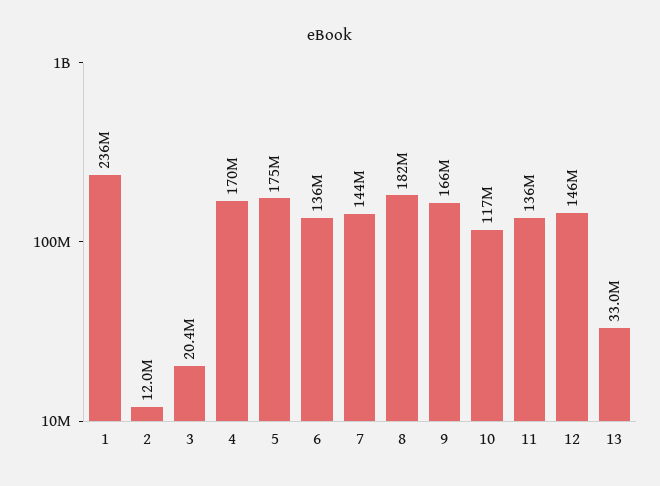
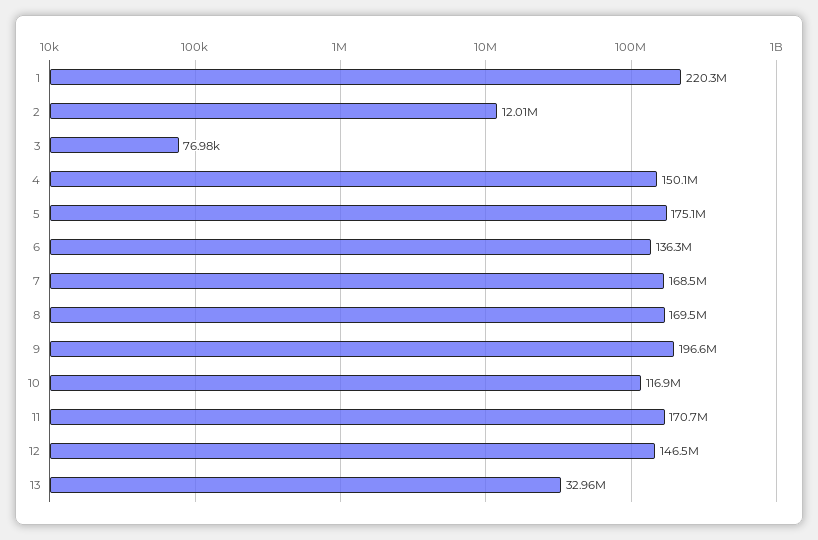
  {
-   "1": 236000000,
+   "1": 220300000,
    "2": 12010000,
-   "3": 20400000,
+   "3": 76980,
-   "4": 170000000,
+   "4": 150100000,
    "5": 175100000,
    "6": 136300000,
-   "7": 144000000,
+   "7": 168500000,
-   "8": 182000000,
+   "8": 169500000,
-   "9": 166000000,
+   "9": 196600000,
    "10": 116900000,
-   "11": 136000000,
+   "11": 170700000,
    "12": 146500000,
    "13": 32960000
  }

